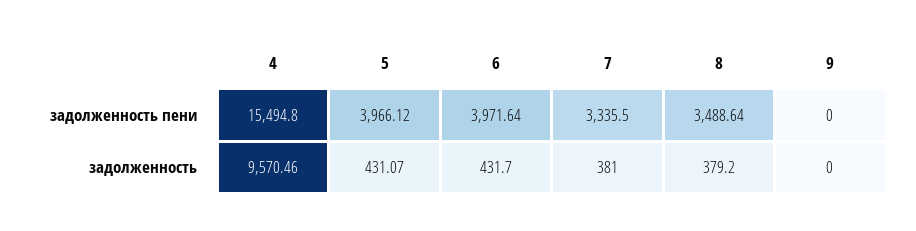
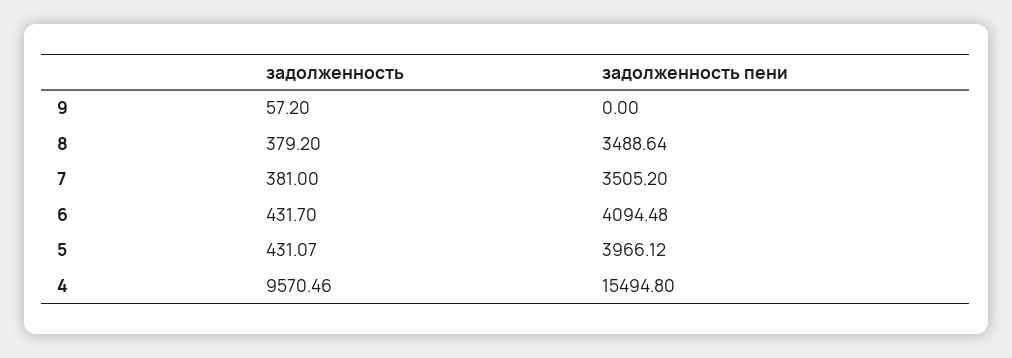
  {
    "4": {
      "задолженность пени": 15494.8,
      "задолженность": 9570.46
    },
    "5": {
      "задолженность пени": 3966.12,
      "задолженность": 431.07
    },
    "6": {
-     "задолженность пени": 3971.64,
+     "задолженность пени": 4094.48,
      "задолженность": 431.7
    },
    "7": {
-     "задолженность пени": 3335.5,
+     "задолженность пени": 3505.2,
      "задолженность": 381
    },
    "8": {
      "задолженность пени": 3488.64,
      "задолженность": 379.2
    },
    "9": {
      "задолженность пени": 0,
-     "задолженность": 0
+     "задолженность": 57.2
    }
  }

